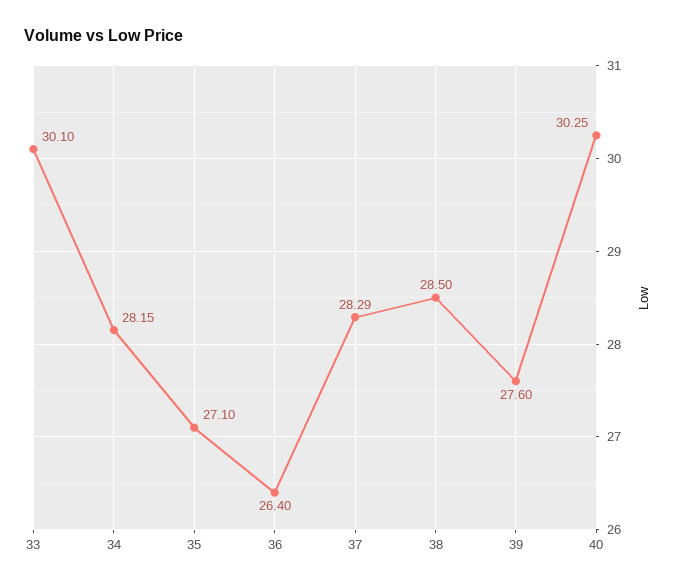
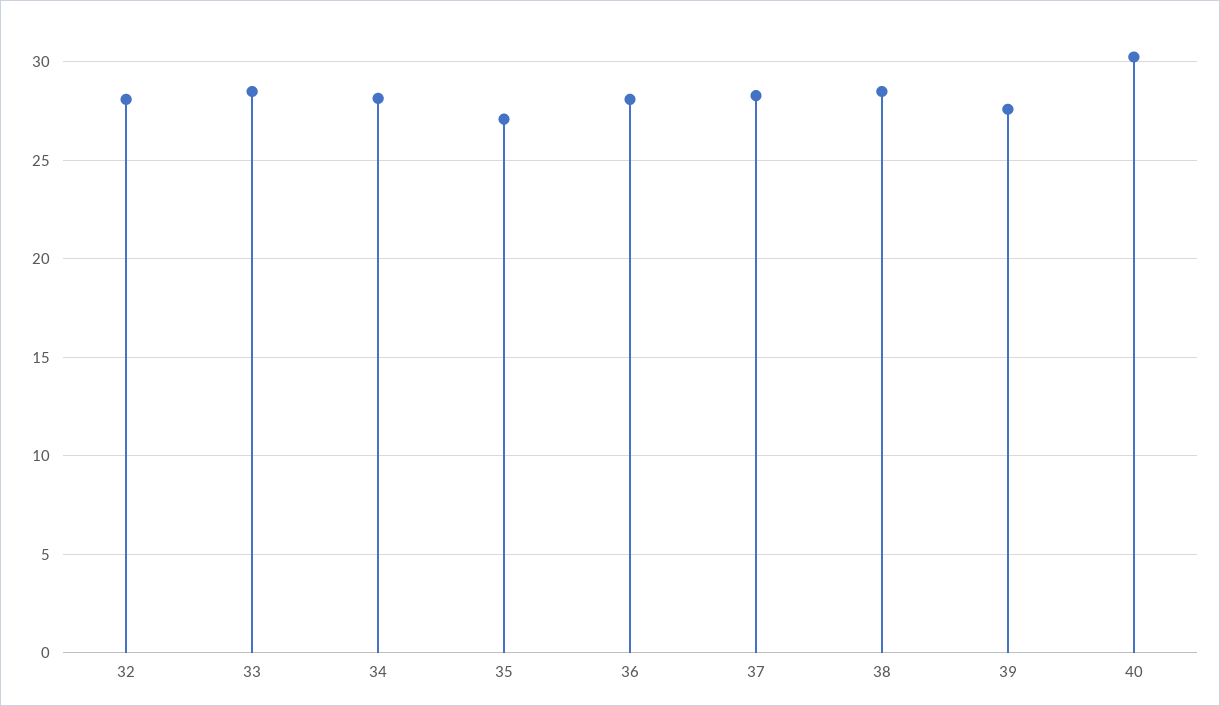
  {
-   "33": 30.1,
+   "33": 28.5,
    "34": 28.15,
    "35": 27.1,
-   "36": 26.4,
+   "36": 28,
    "37": 28.29,
    "38": 28.5,
    "39": 27.6,
-   "40": 30.25
+   "40": 30.25,
+   "32": 28
  }

